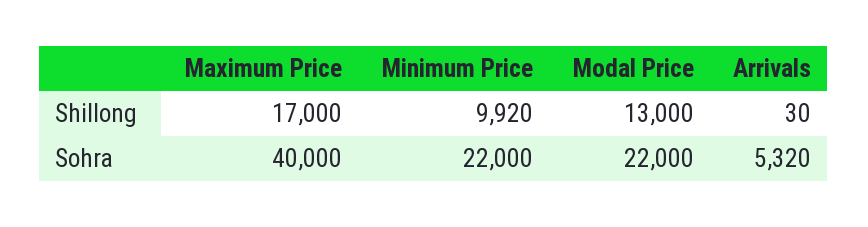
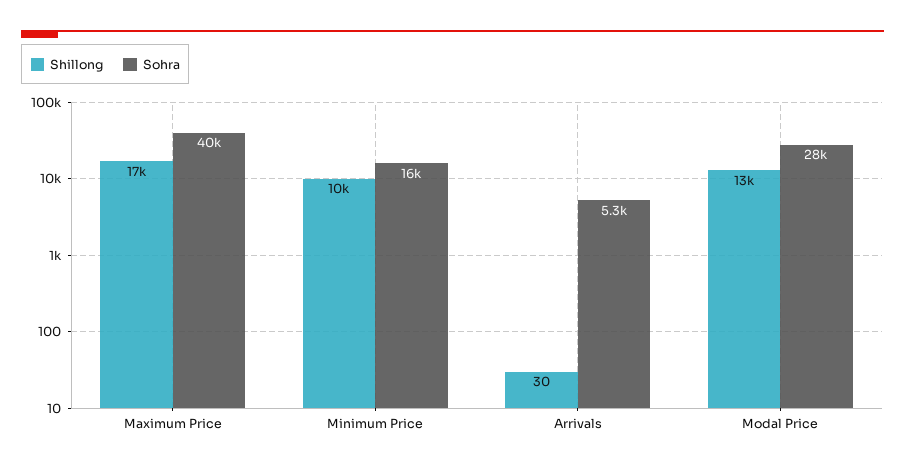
  {
    "Shillong": {
      "Maximum Price": 17000,
-     "Minimum Price": 9920,
+     "Minimum Price": 10000,
      "Modal Price": 13000,
      "Arrivals": 30
    },
    "Sohra": {
      "Maximum Price": 40000,
-     "Minimum Price": 22000,
+     "Minimum Price": 16000,
-     "Modal Price": 22000,
+     "Modal Price": 28000,
      "Arrivals": 5320
    }
  }

